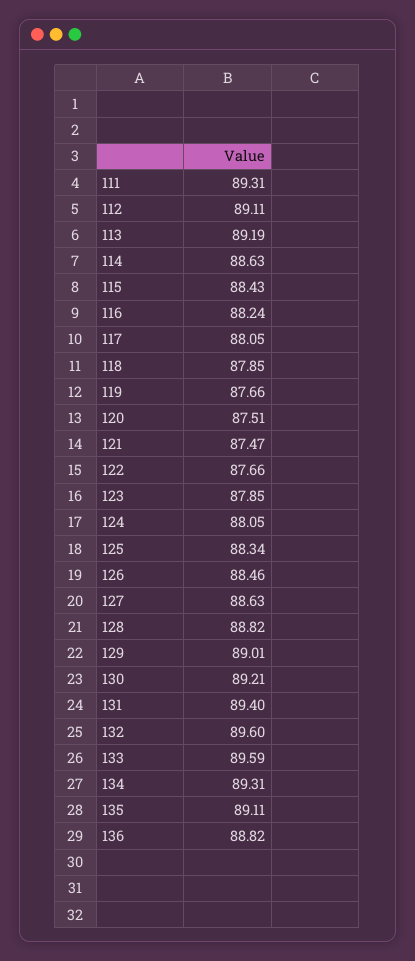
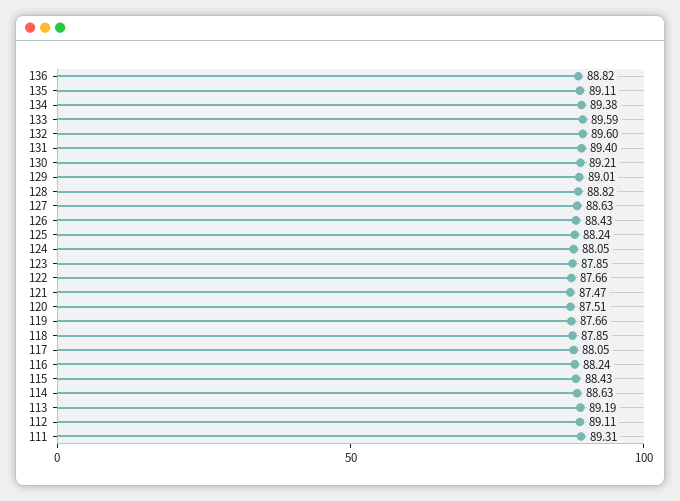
  {
    "111": 89.31,
    "112": 89.11,
    "113": 89.19,
    "114": 88.63,
    "115": 88.43,
    "116": 88.24,
    "117": 88.05,
    "118": 87.85,
    "119": 87.66,
    "120": 87.51,
    "121": 87.47,
    "122": 87.66,
    "123": 87.85,
    "124": 88.05,
-   "125": 88.34,
+   "125": 88.24,
-   "126": 88.46,
+   "126": 88.43,
    "127": 88.63,
    "128": 88.82,
    "129": 89.01,
    "130": 89.21,
    "131": 89.4,
    "132": 89.6,
    "133": 89.59,
-   "134": 89.31,
+   "134": 89.38,
    "135": 89.11,
    "136": 88.82
  }

